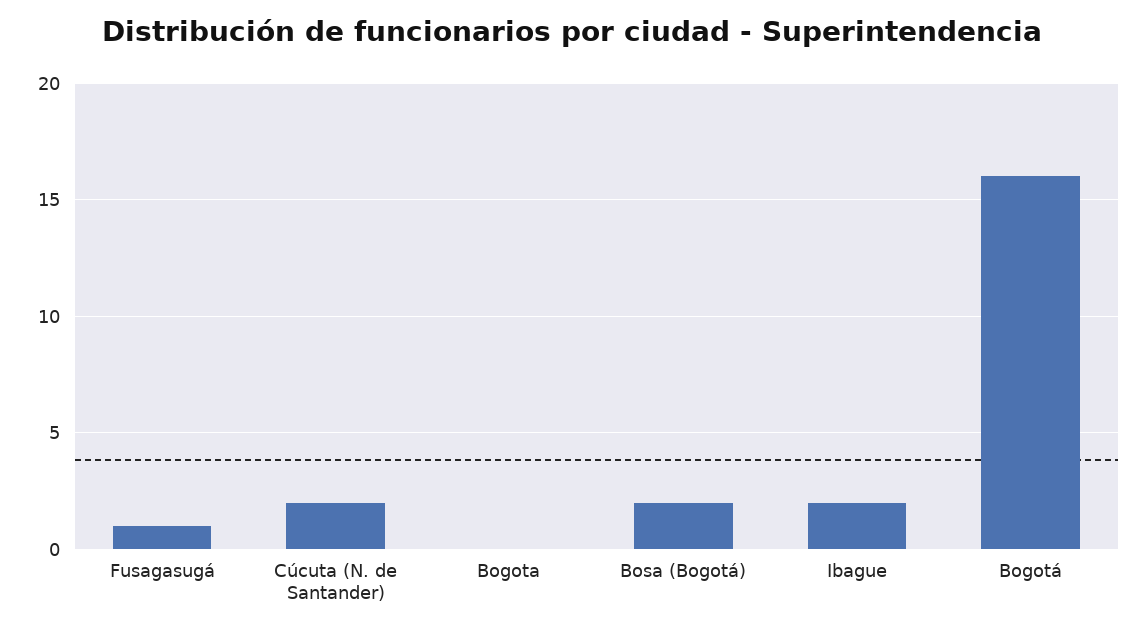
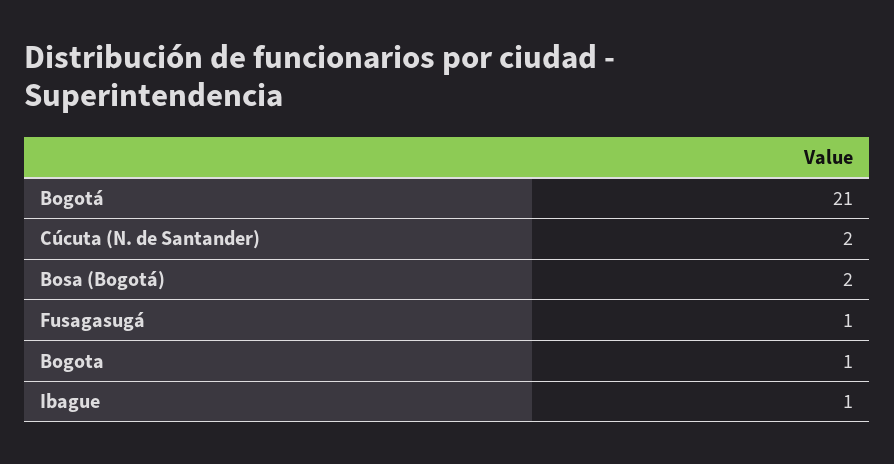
  {
    "Fusagasugá": 1,
    "Cúcuta (N. de Santander)": 2,
-   "Bogota": 0,
+   "Bogota": 1,
    "Bosa (Bogotá)": 2,
-   "Ibague": 2,
+   "Ibague": 1,
-   "Bogotá": 16
+   "Bogotá": 21
  }

